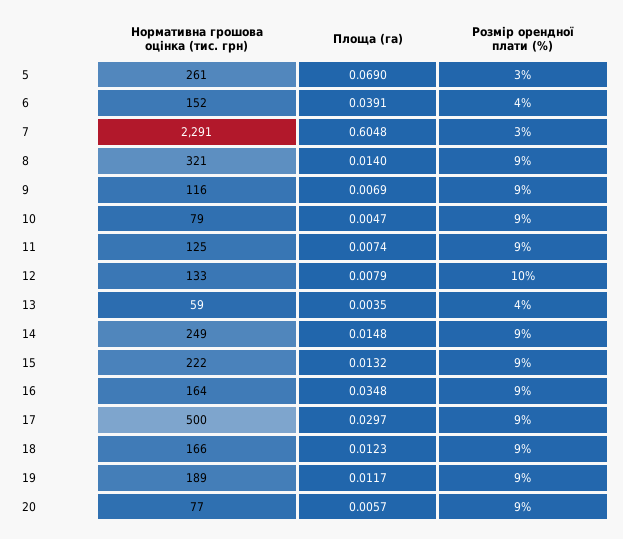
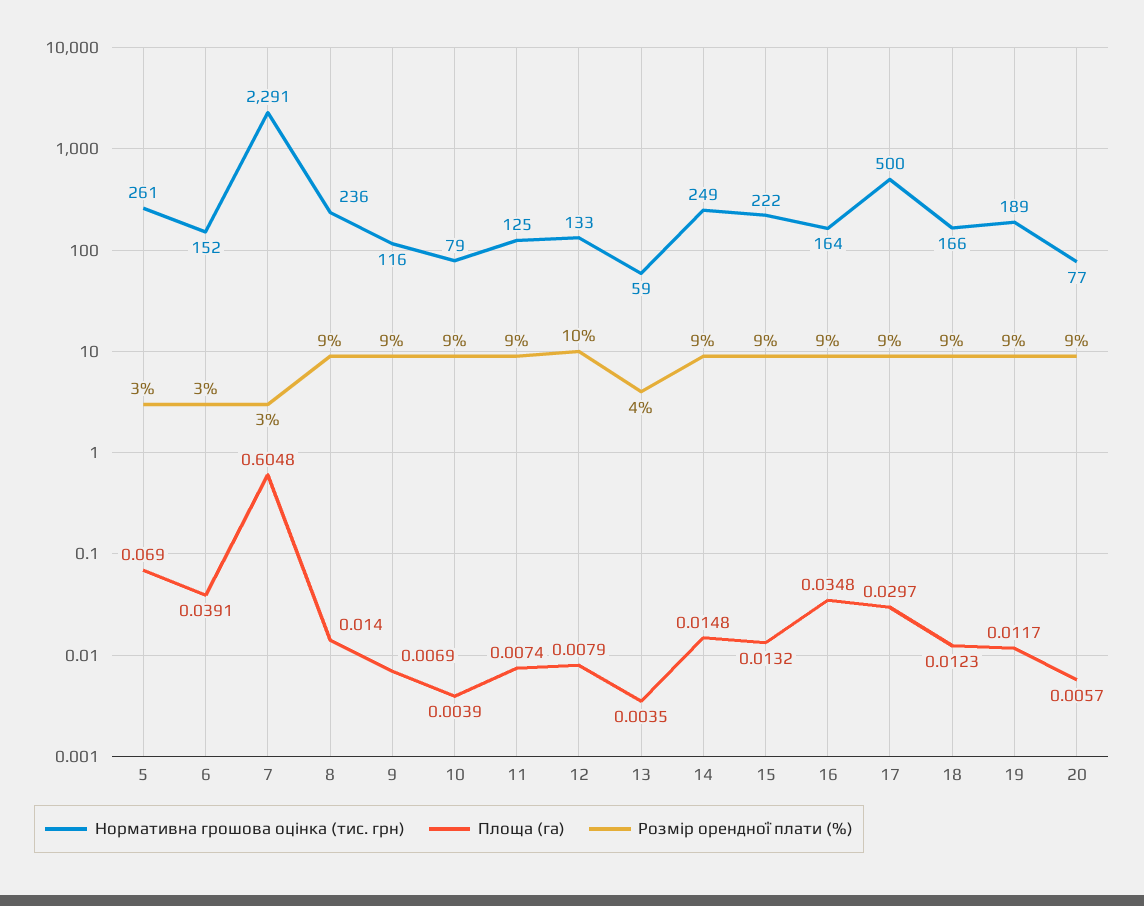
  {
    "Нормативна грошова оцінка (тис. грн)": {
      "5": 261,
      "6": 152,
      "7": 2291,
-     "8": 321,
+     "8": 236,
      "9": 116,
      "10": 79,
      "11": 125,
      "12": 133,
      "13": 59,
      "14": 249,
      "15": 222,
      "16": 164,
      "17": 500,
      "18": 166,
      "19": 189,
      "20": 77
    },
    "Площа (га)": {
      "5": 0.069,
      "6": 0.0391,
      "7": 0.6048,
      "8": 0.014,
      "9": 0.0069,
-     "10": 0.0047,
+     "10": 0.0039,
      "11": 0.0074,
      "12": 0.0079,
      "13": 0.0035,
      "14": 0.0148,
      "15": 0.0132,
      "16": 0.0348,
      "17": 0.0297,
      "18": 0.0123,
      "19": 0.0117,
      "20": 0.0057
    },
    "Розмір орендної плати (%)": {
      "5": 3,
-     "6": 4,
+     "6": 3,
      "7": 3,
      "8": 9,
      "9": 9,
      "10": 9,
      "11": 9,
      "12": 10,
      "13": 4,
      "14": 9,
      "15": 9,
      "16": 9,
      "17": 9,
      "18": 9,
      "19": 9,
      "20": 9
    }
  }

